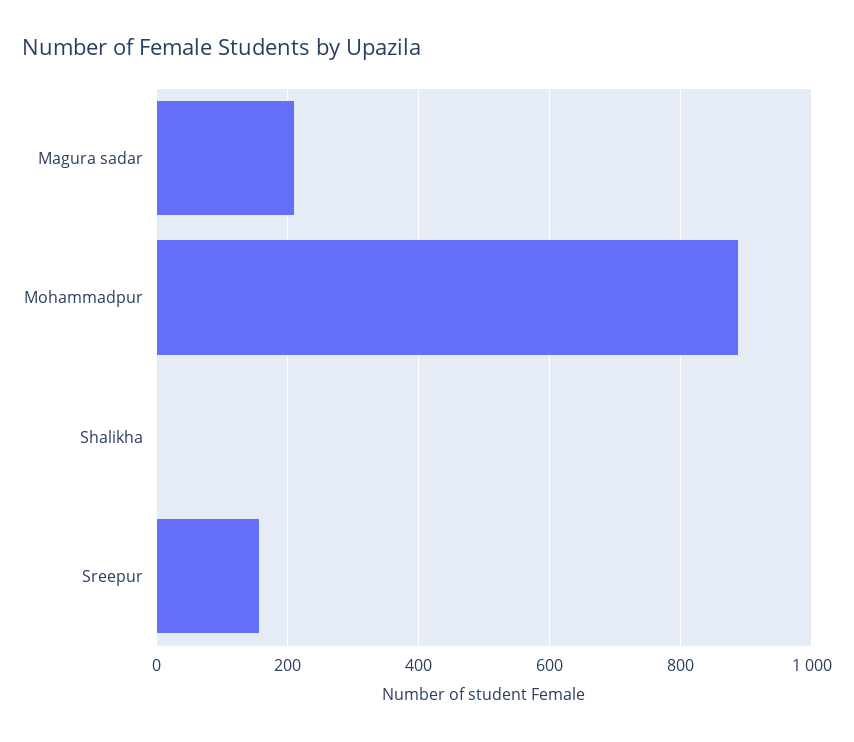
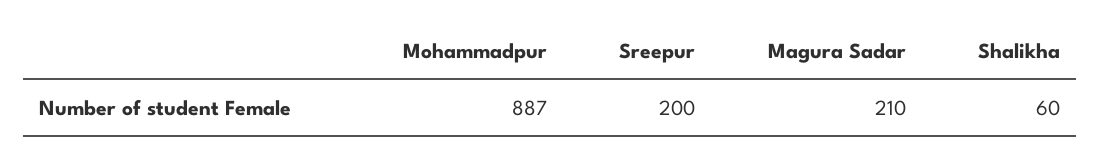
  {
    "Magura sadar": 210,
    "Mohammadpur": 887,
-   "Shalikha": 0,
+   "Shalikha": 60,
-   "Sreepur": 160
+   "Sreepur": 200
  }

